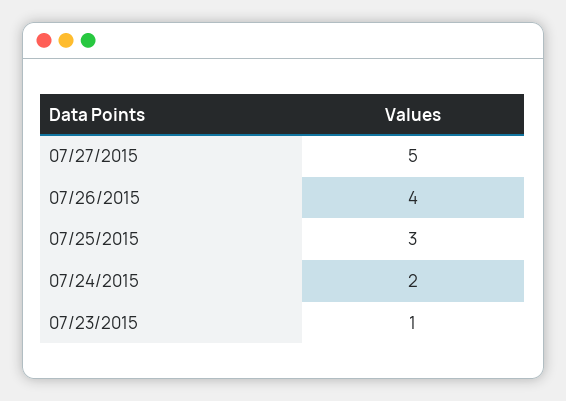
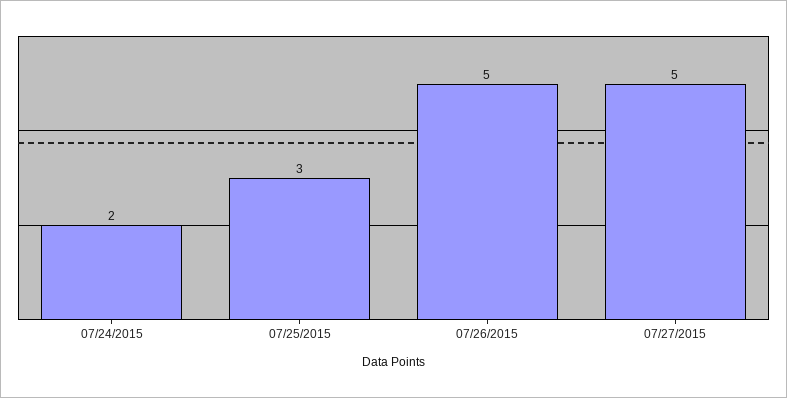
  {
    "07/27/2015": 5,
-   "07/26/2015": 4,
+   "07/26/2015": 5,
    "07/25/2015": 3,
-   "07/24/2015": 2,
+   "07/24/2015": 2
-   "07/23/2015": 1
  }

